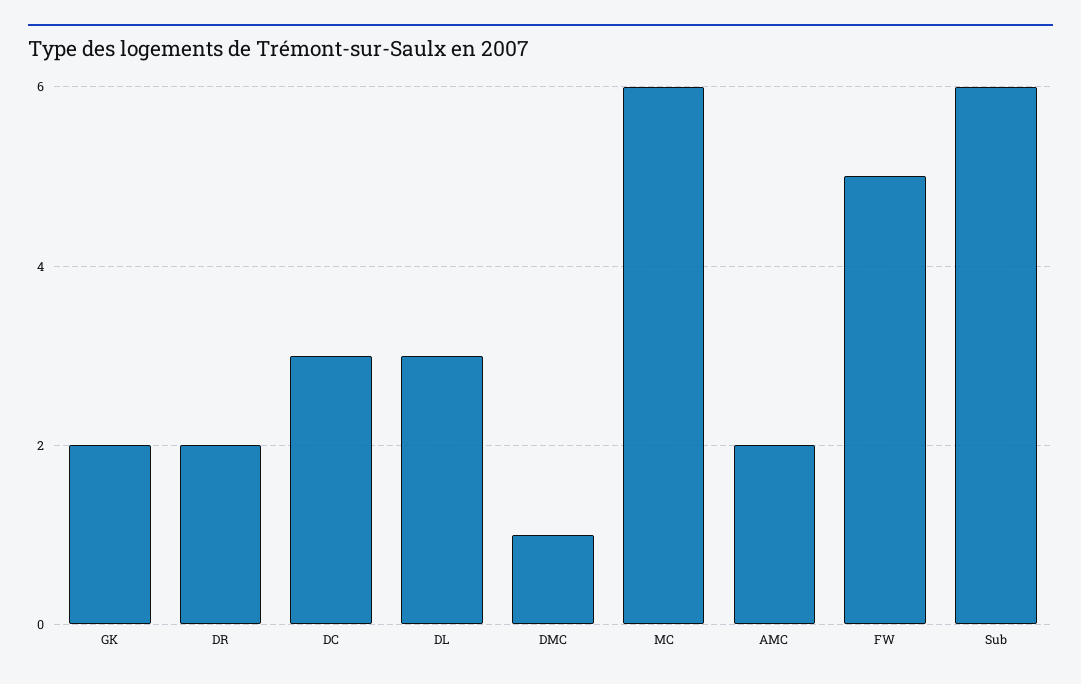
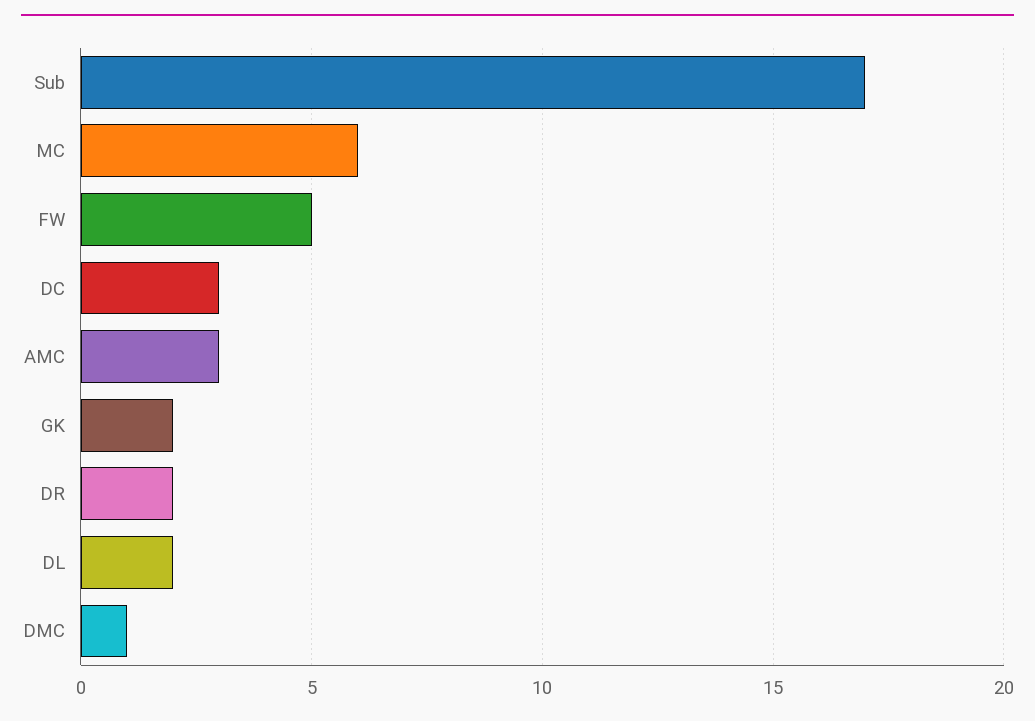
  {
    "GK": 2,
    "DR": 2,
    "DC": 3,
-   "DL": 3,
+   "DL": 2,
    "DMC": 1,
    "MC": 6,
-   "AMC": 2,
+   "AMC": 3,
    "FW": 5,
-   "Sub": 6
+   "Sub": 17
  }

